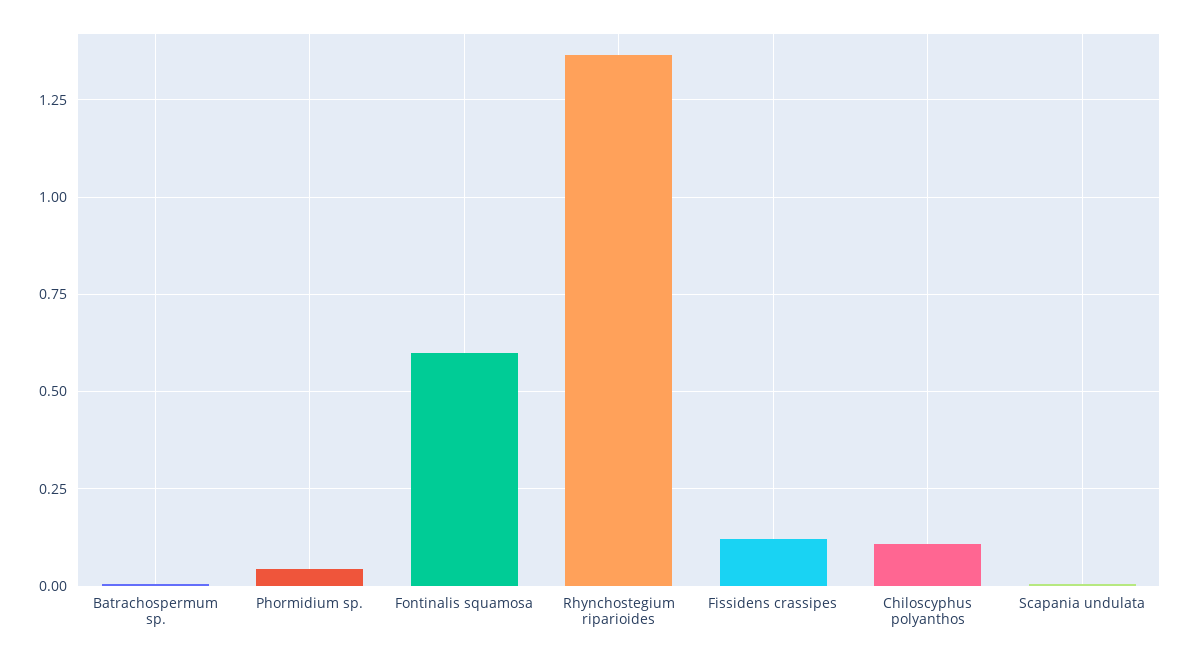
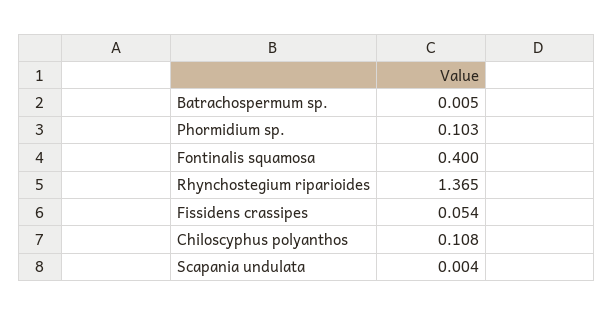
  {
    "Batrachospermum sp.": 0.005,
-   "Phormidium sp.": 0.05,
+   "Phormidium sp.": 0.103,
-   "Fontinalis squamosa": 0.6,
+   "Fontinalis squamosa": 0.4,
    "Rhynchostegium riparioides": 1.365,
-   "Fissidens crassipes": 0.125,
+   "Fissidens crassipes": 0.054,
    "Chiloscyphus polyanthos": 0.108,
    "Scapania undulata": 0.004
  }

